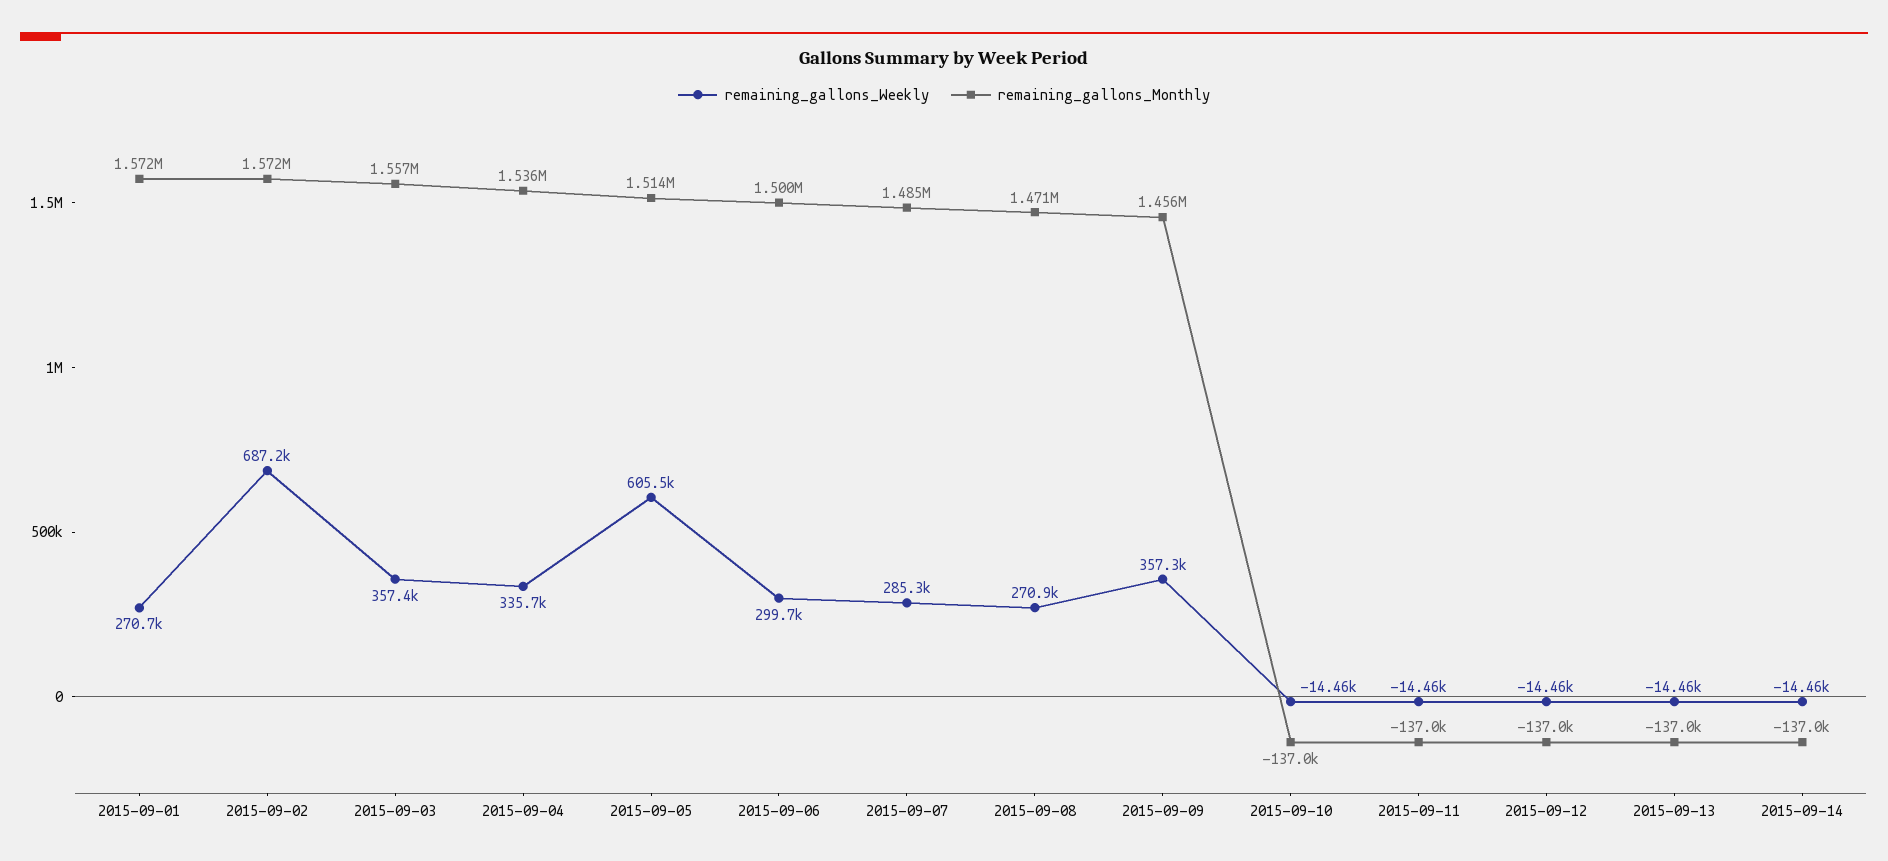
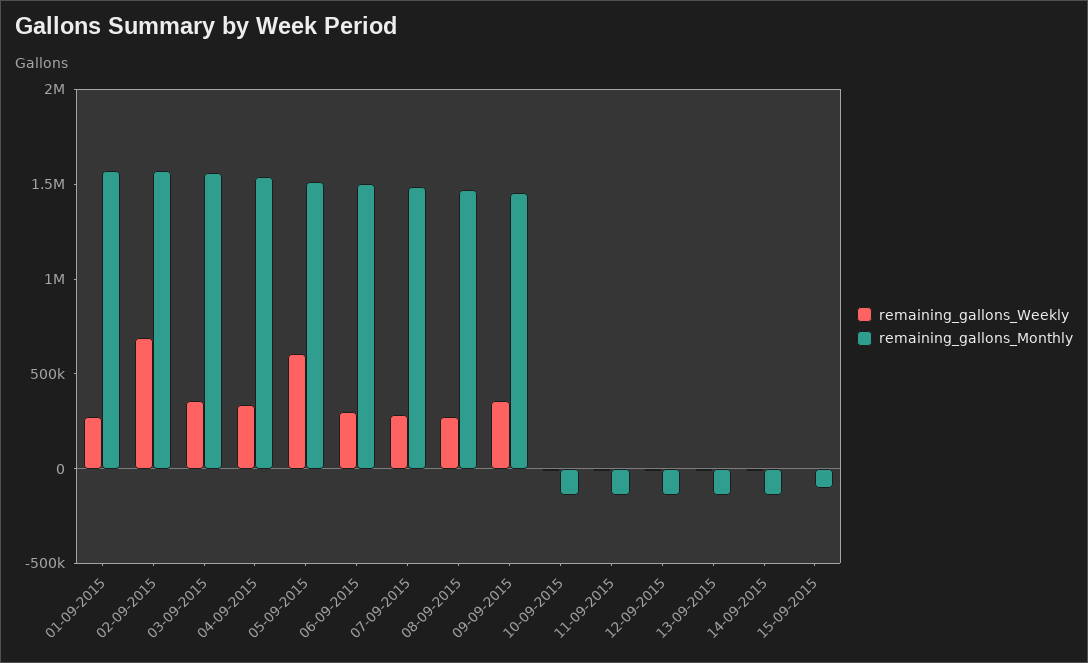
  {
    "remaining_gallons_Weekly": {
      "2015-09-01": 270700,
      "2015-09-02": 687200,
      "2015-09-03": 357400,
      "2015-09-04": 335700,
      "2015-09-05": 605500,
      "2015-09-06": 299700,
      "2015-09-07": 285300,
      "2015-09-08": 270900,
      "2015-09-09": 357300,
      "2015-09-10": -14460,
      "2015-09-11": -14460,
      "2015-09-12": -14460,
      "2015-09-13": -14460,
-     "2015-09-14": -14460
+     "2015-09-14": -14460,
+     "15-09-2015": 0
    },
    "remaining_gallons_Monthly": {
      "2015-09-01": 1572000,
      "2015-09-02": 1572000,
      "2015-09-03": 1557000,
      "2015-09-04": 1536000,
      "2015-09-05": 1514000,
      "2015-09-06": 1500000,
      "2015-09-07": 1485000,
      "2015-09-08": 1471000,
      "2015-09-09": 1456000,
      "2015-09-10": -137000,
      "2015-09-11": -137000,
      "2015-09-12": -137000,
      "2015-09-13": -137000,
-     "2015-09-14": -137000
+     "2015-09-14": -137000,
+     "15-09-2015": -100000
    }
  }

